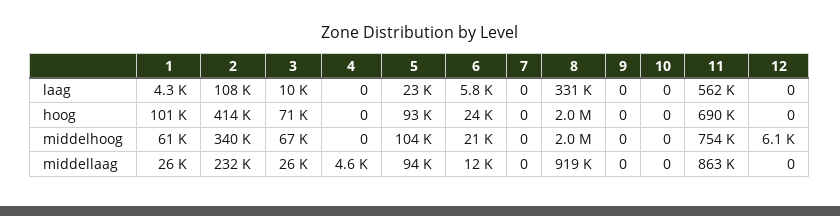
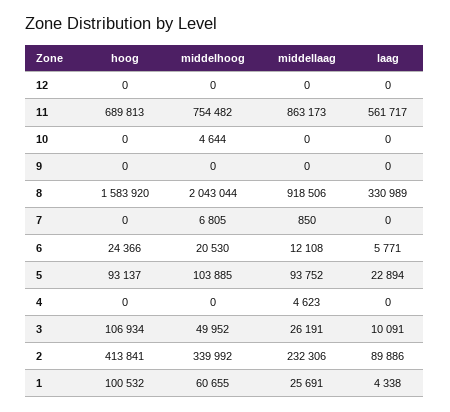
  {
    "1": {
      "laag": 4338,
      "hoog": 100532,
      "middelhoog": 60655,
      "middellaag": 25691
    },
    "2": {
-     "laag": 108000,
+     "laag": 89886,
      "hoog": 413841,
      "middelhoog": 339992,
      "middellaag": 232306
    },
    "3": {
      "laag": 10091,
-     "hoog": 71000,
+     "hoog": 106934,
-     "middelhoog": 67000,
+     "middelhoog": 49952,
      "middellaag": 26191
    },
    "4": {
      "laag": 0,
      "hoog": 0,
      "middelhoog": 0,
      "middellaag": 4623
    },
    "5": {
      "laag": 22894,
      "hoog": 93137,
      "middelhoog": 103885,
      "middellaag": 93752
    },
    "6": {
      "laag": 5771,
      "hoog": 24366,
      "middelhoog": 20530,
      "middellaag": 12108
    },
    "7": {
      "laag": 0,
      "hoog": 0,
-     "middelhoog": 0,
+     "middelhoog": 6805,
-     "middellaag": 0
+     "middellaag": 850
    },
    "8": {
      "laag": 330989,
-     "hoog": 2000000,
+     "hoog": 1583920,
      "middelhoog": 2043044,
      "middellaag": 918506
    },
    "9": {
      "laag": 0,
      "hoog": 0,
      "middelhoog": 0,
      "middellaag": 0
    },
    "10": {
      "laag": 0,
      "hoog": 0,
-     "middelhoog": 0,
+     "middelhoog": 4644,
      "middellaag": 0
    },
    "11": {
      "laag": 561717,
      "hoog": 689813,
      "middelhoog": 754482,
      "middellaag": 863173
    },
    "12": {
      "laag": 0,
      "hoog": 0,
-     "middelhoog": 6100,
+     "middelhoog": 0,
      "middellaag": 0
    }
  }

